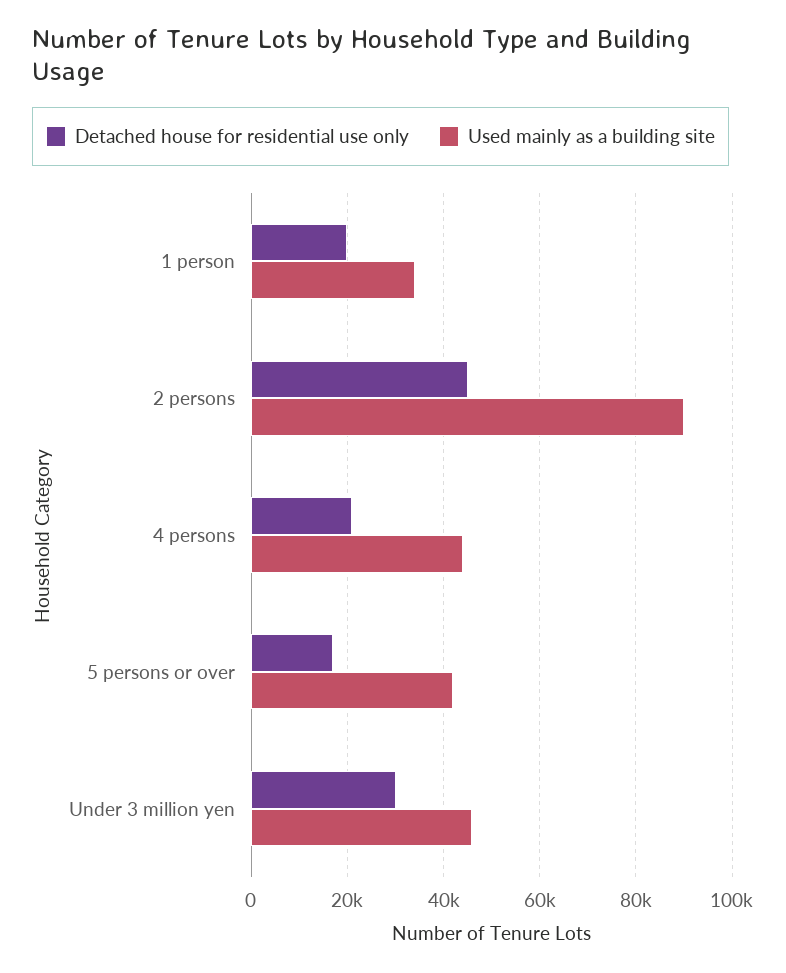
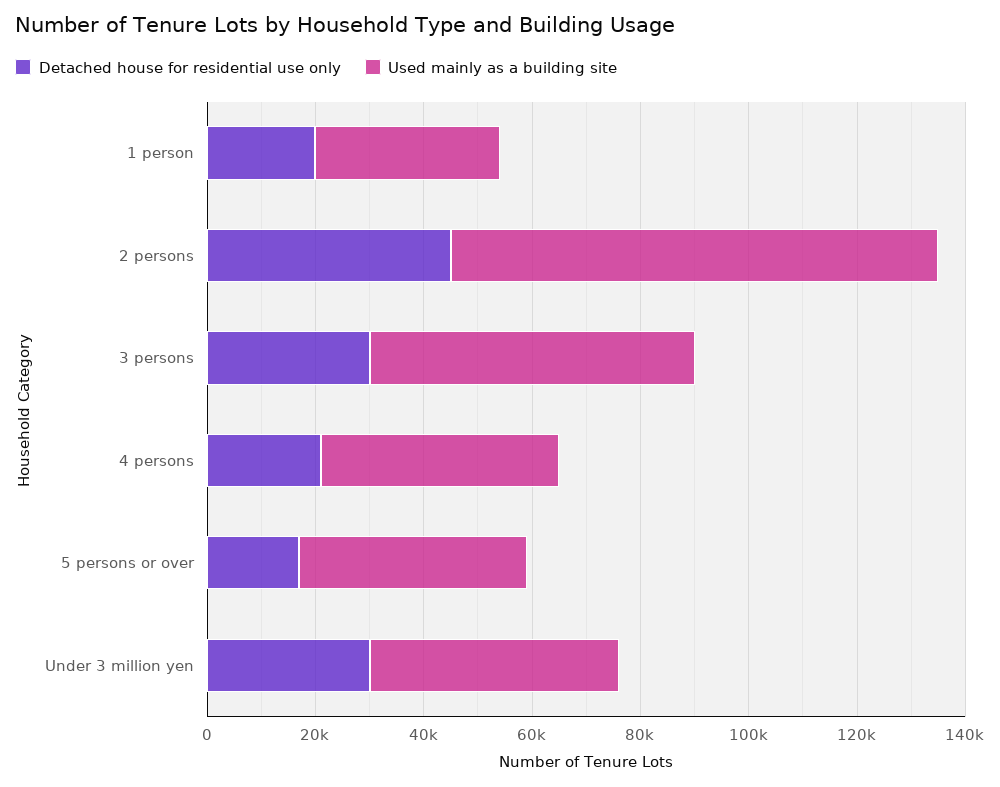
  {
    "Detached house for residential use only": {
      "1 person": 20000,
      "2 persons": 46000,
      "4 persons": 22000,
      "5 persons or over": 18000,
-     "Under 3 million yen": 30000
+     "Under 3 million yen": 30000,
+     "3 persons": 30000
    },
    "Used mainly as a building site": {
      "1 person": 34000,
      "2 persons": 90000,
      "4 persons": 44000,
      "5 persons or over": 42000,
-     "Under 3 million yen": 46000
+     "Under 3 million yen": 46000,
+     "3 persons": 60000
    }
  }

